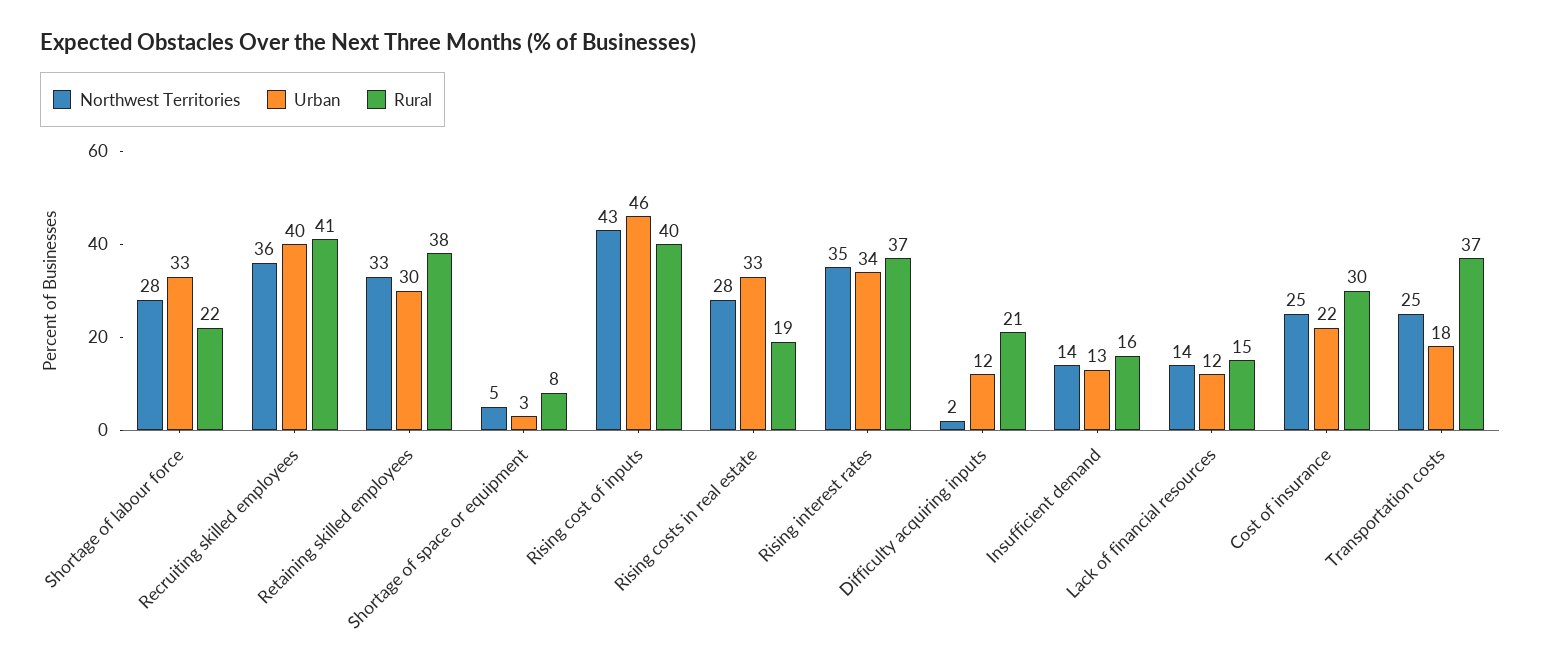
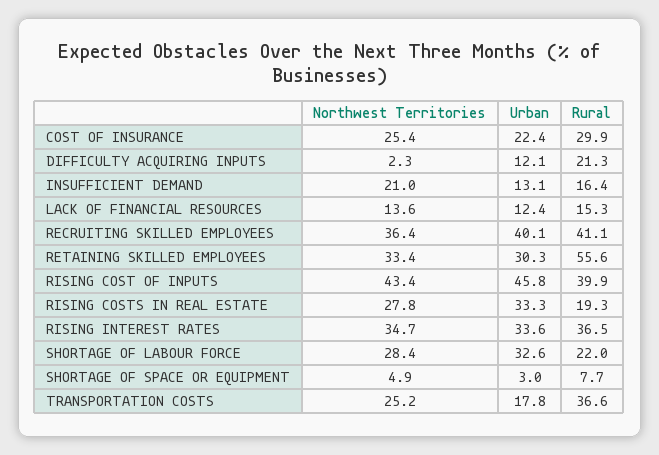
  {
    "Northwest Territories": {
      "Shortage of labour force": 28.4,
      "Recruiting skilled employees": 36.4,
      "Retaining skilled employees": 33.4,
      "Shortage of space or equipment": 4.9,
      "Rising cost of inputs": 43.4,
      "Rising costs in real estate": 27.8,
      "Rising interest rates": 34.7,
      "Difficulty acquiring inputs": 2.3,
-     "Insufficient demand": 14,
+     "Insufficient demand": 21,
      "Lack of financial resources": 13.6,
      "Cost of insurance": 25.4,
      "Transportation costs": 25.2
    },
    "Urban": {
      "Shortage of labour force": 32.6,
      "Recruiting skilled employees": 40.1,
      "Retaining skilled employees": 30.3,
      "Shortage of space or equipment": 3,
      "Rising cost of inputs": 45.8,
      "Rising costs in real estate": 33.3,
      "Rising interest rates": 33.6,
      "Difficulty acquiring inputs": 12.1,
      "Insufficient demand": 13.1,
      "Lack of financial resources": 12.4,
      "Cost of insurance": 22.4,
      "Transportation costs": 17.8
    },
    "Rural": {
      "Shortage of labour force": 22,
      "Recruiting skilled employees": 41.1,
-     "Retaining skilled employees": 38,
+     "Retaining skilled employees": 55.6,
      "Shortage of space or equipment": 7.7,
      "Rising cost of inputs": 39.9,
      "Rising costs in real estate": 19.3,
      "Rising interest rates": 36.5,
      "Difficulty acquiring inputs": 21.3,
      "Insufficient demand": 16.4,
      "Lack of financial resources": 15.3,
      "Cost of insurance": 29.9,
      "Transportation costs": 36.6
    }
  }

